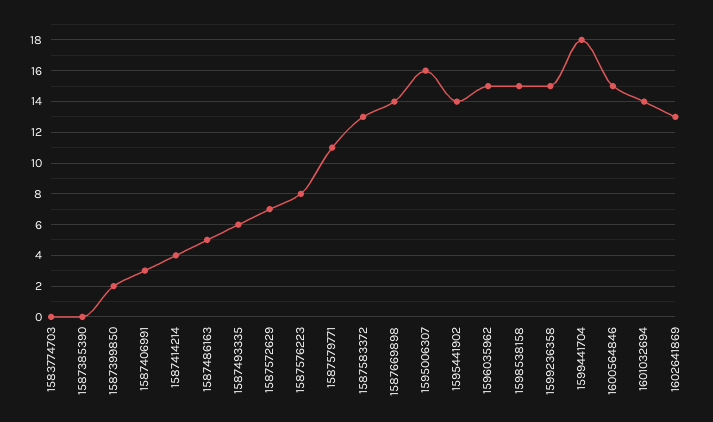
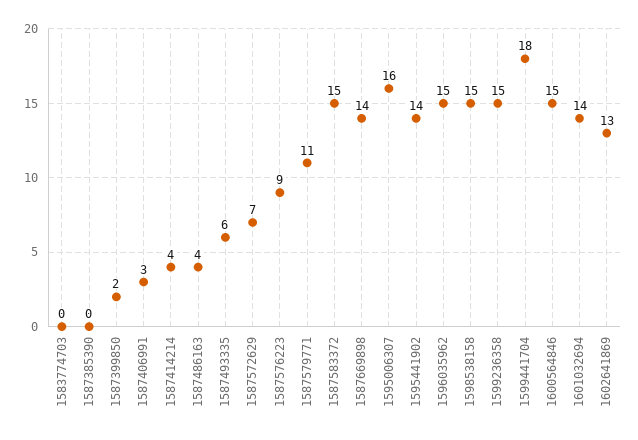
  {
    "1583774703": 0,
    "1587385390": 0,
    "1587399850": 2,
    "1587406991": 3,
    "1587414214": 4,
-   "1587486163": 5,
+   "1587486163": 4,
    "1587493335": 6,
    "1587572629": 7,
-   "1587576223": 8,
+   "1587576223": 9,
    "1587579771": 11,
-   "1587583372": 13,
+   "1587583372": 15,
    "1587669898": 14,
    "1595006307": 16,
    "1595441902": 14,
    "1596035962": 15,
    "1598538158": 15,
    "1599236358": 15,
    "1599441704": 18,
    "1600564846": 15,
    "1601032694": 14,
    "1602641869": 13
  }

